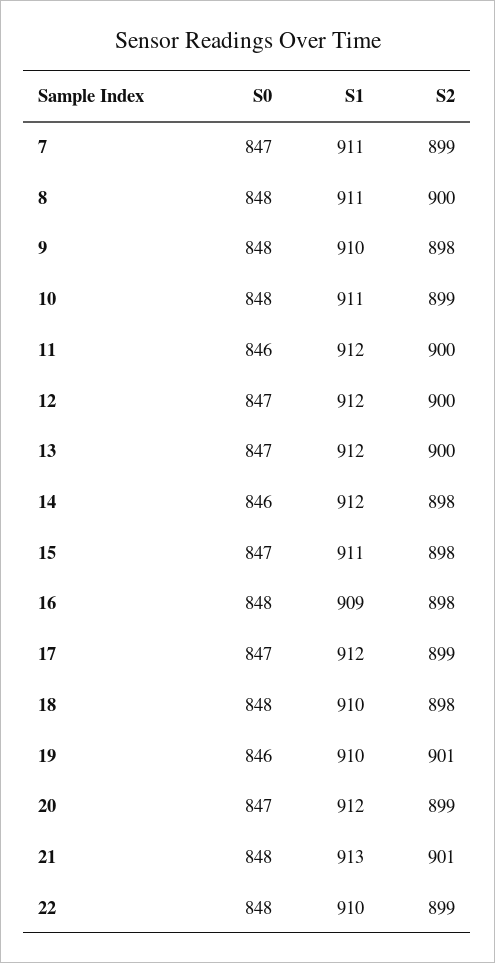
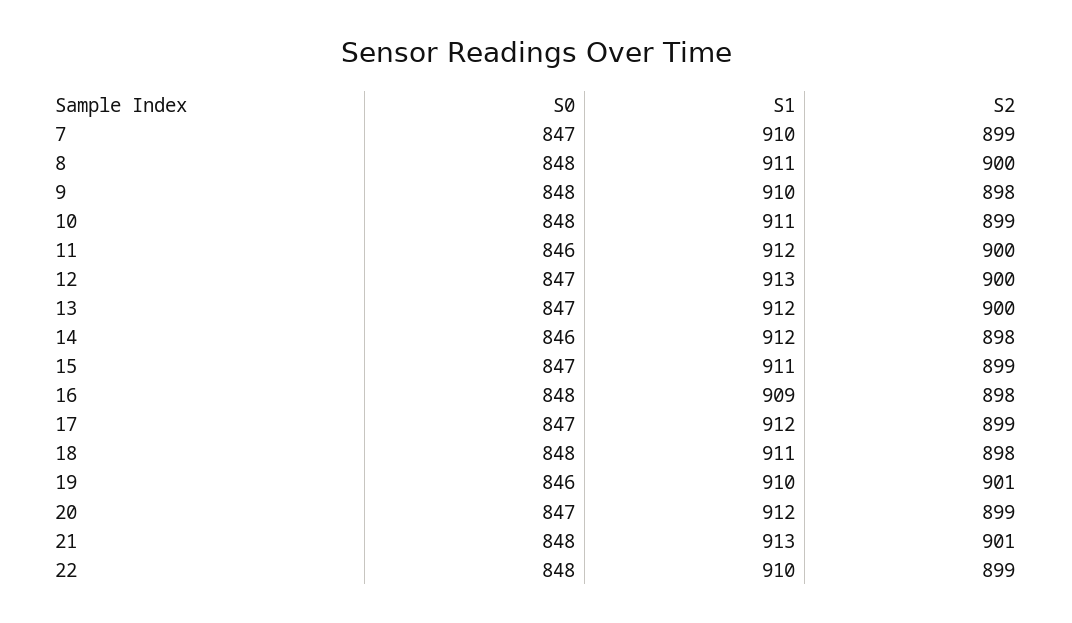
  {
    "S0": {
      "7": 847,
      "8": 848,
      "9": 848,
      "10": 848,
      "11": 846,
      "12": 847,
      "13": 847,
      "14": 846,
      "15": 847,
      "16": 848,
      "17": 847,
      "18": 848,
      "19": 846,
      "20": 847,
      "21": 848,
      "22": 848
    },
    "S1": {
-     "7": 911,
+     "7": 910,
      "8": 911,
      "9": 910,
      "10": 911,
      "11": 912,
-     "12": 912,
+     "12": 913,
      "13": 912,
      "14": 912,
      "15": 911,
      "16": 909,
      "17": 912,
-     "18": 910,
+     "18": 911,
      "19": 910,
      "20": 912,
      "21": 913,
      "22": 910
    },
    "S2": {
      "7": 899,
      "8": 900,
      "9": 898,
      "10": 899,
      "11": 900,
      "12": 900,
      "13": 900,
      "14": 898,
-     "15": 898,
+     "15": 899,
      "16": 898,
      "17": 899,
      "18": 898,
      "19": 901,
      "20": 899,
      "21": 901,
      "22": 899
    }
  }

